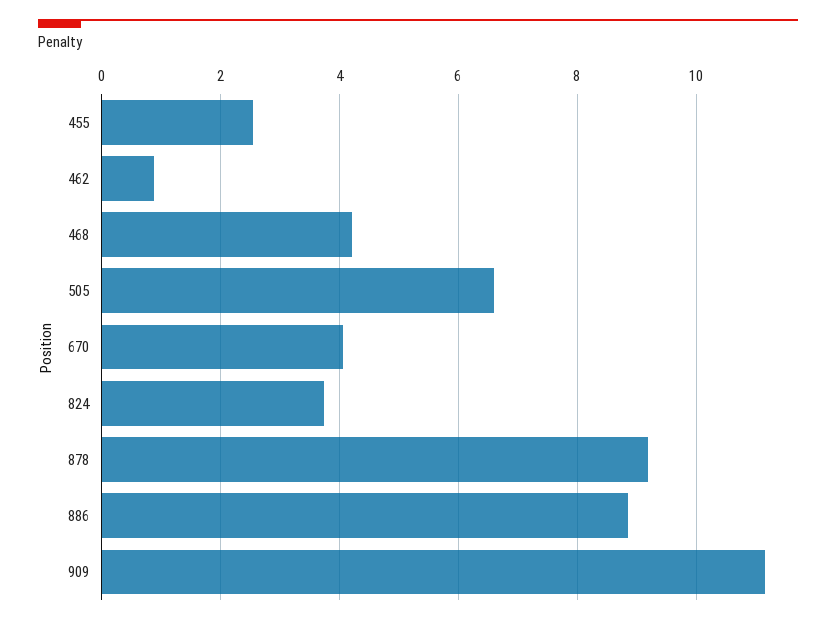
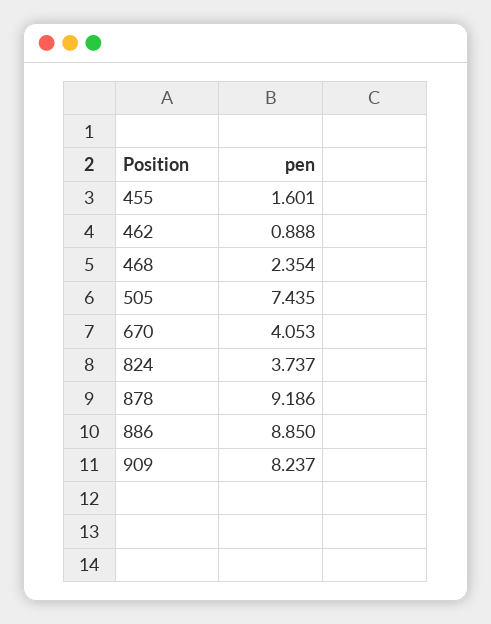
  {
-   "455": 2.6,
+   "455": 1.601,
    "462": 0.888,
-   "468": 4.2,
+   "468": 2.354,
-   "505": 6.6,
+   "505": 7.435,
    "670": 4.053,
    "824": 3.737,
    "878": 9.186,
    "886": 8.85,
-   "909": 11.2
+   "909": 8.237
  }

